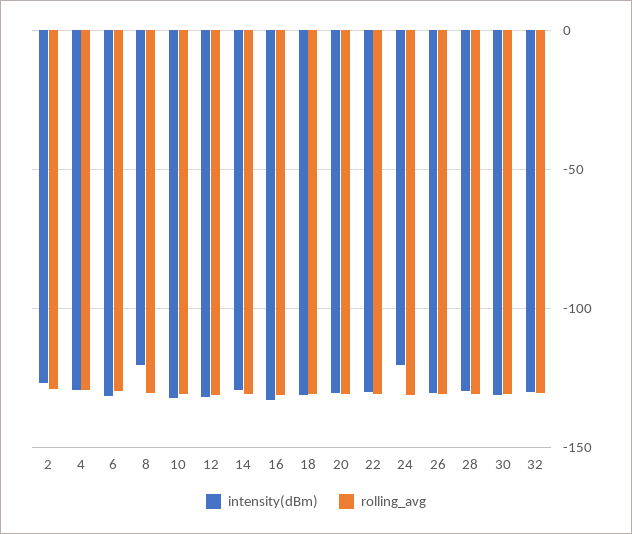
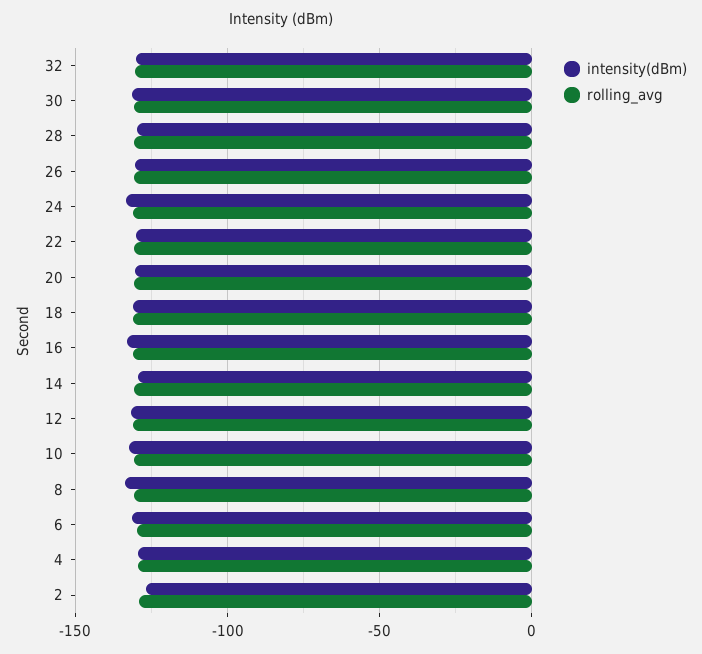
  {
    "intensity(dBm)": {
      "2": -125,
      "4": -130,
      "6": -130,
-     "8": -120,
+     "8": -135,
      "10": -130,
      "12": -130,
      "14": -130,
      "16": -135,
      "18": -130,
      "20": -130,
      "22": -130,
-     "24": -120,
+     "24": -135,
      "26": -130,
      "28": -130,
      "30": -130,
      "32": -130
    },
    "rolling_avg": {
      "2": -130,
      "4": -130,
      "6": -130,
      "8": -130,
      "10": -130,
      "12": -130,
      "14": -130,
      "16": -130,
      "18": -130,
      "20": -130,
      "22": -130,
      "24": -130,
      "26": -130,
      "28": -130,
      "30": -130,
      "32": -130
    }
  }

